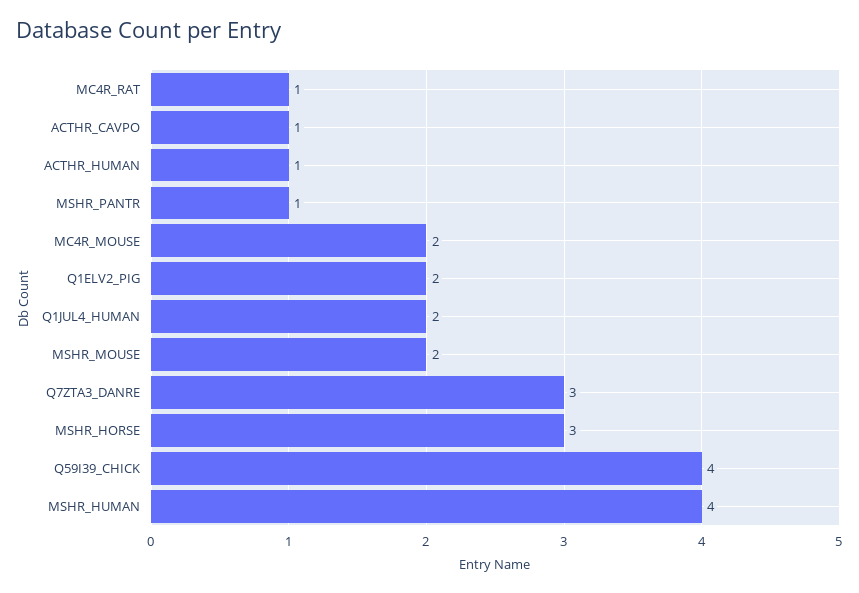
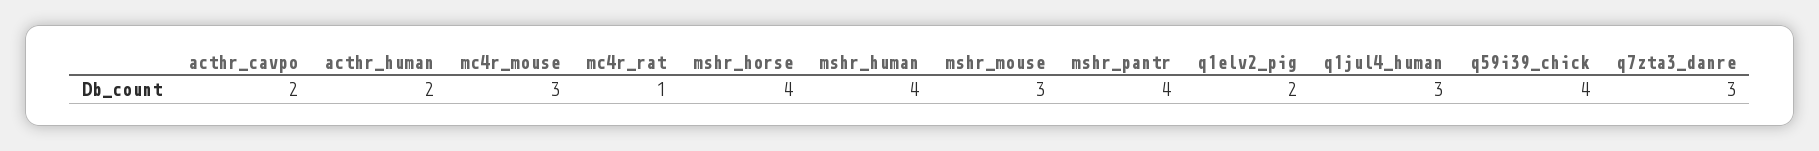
  {
    "MC4R_RAT": 1,
-   "ACTHR_CAVPO": 1,
+   "ACTHR_CAVPO": 2,
-   "ACTHR_HUMAN": 1,
+   "ACTHR_HUMAN": 2,
-   "MSHR_PANTR": 1,
+   "MSHR_PANTR": 4,
-   "MC4R_MOUSE": 2,
+   "MC4R_MOUSE": 3,
    "Q1ELV2_PIG": 2,
-   "Q1JUL4_HUMAN": 2,
+   "Q1JUL4_HUMAN": 3,
-   "MSHR_MOUSE": 2,
+   "MSHR_MOUSE": 3,
    "Q7ZTA3_DANRE": 3,
-   "MSHR_HORSE": 3,
+   "MSHR_HORSE": 4,
    "Q59I39_CHICK": 4,
    "MSHR_HUMAN": 4
  }

